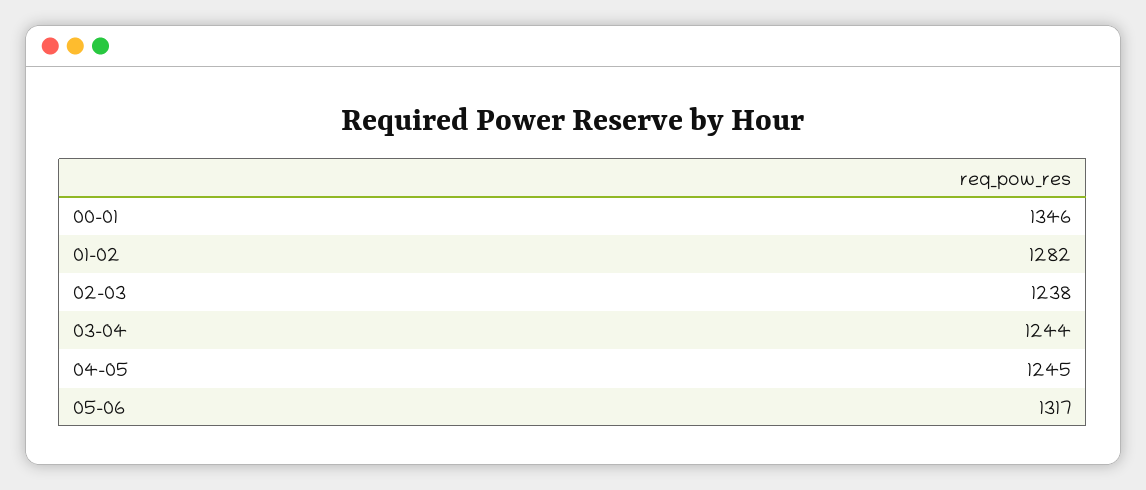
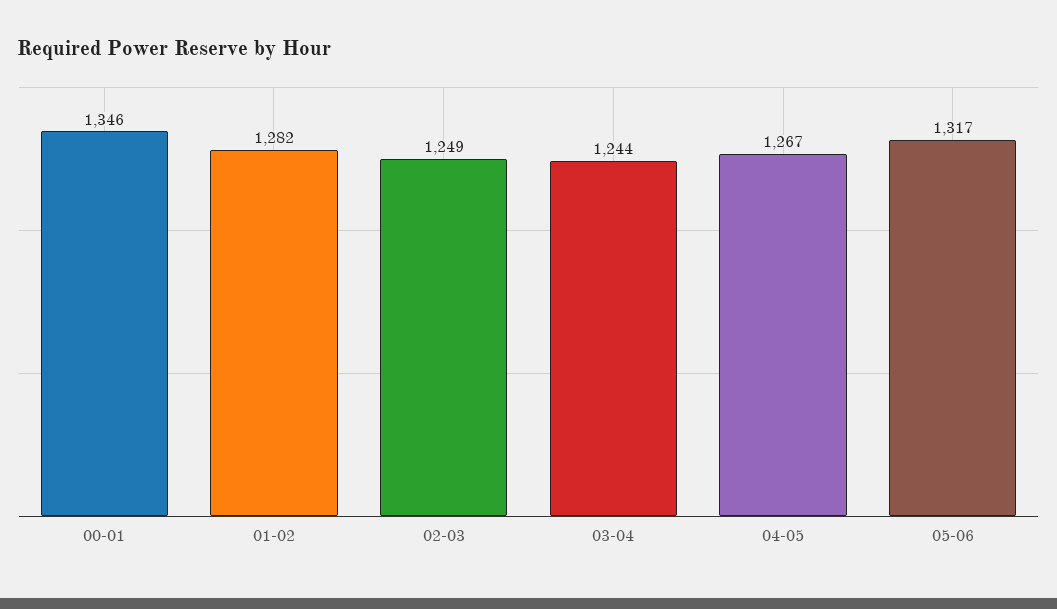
  {
    "00-01": 1346,
    "01-02": 1282,
-   "02-03": 1238,
+   "02-03": 1249,
    "03-04": 1244,
-   "04-05": 1245,
+   "04-05": 1267,
    "05-06": 1317
  }

